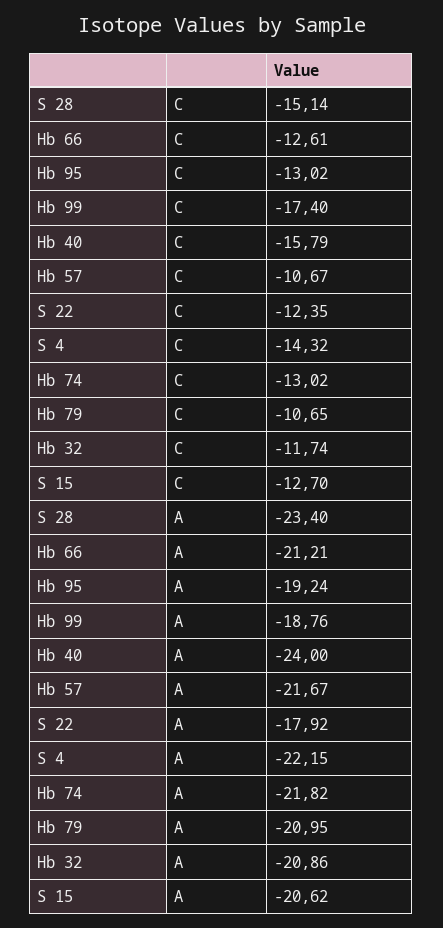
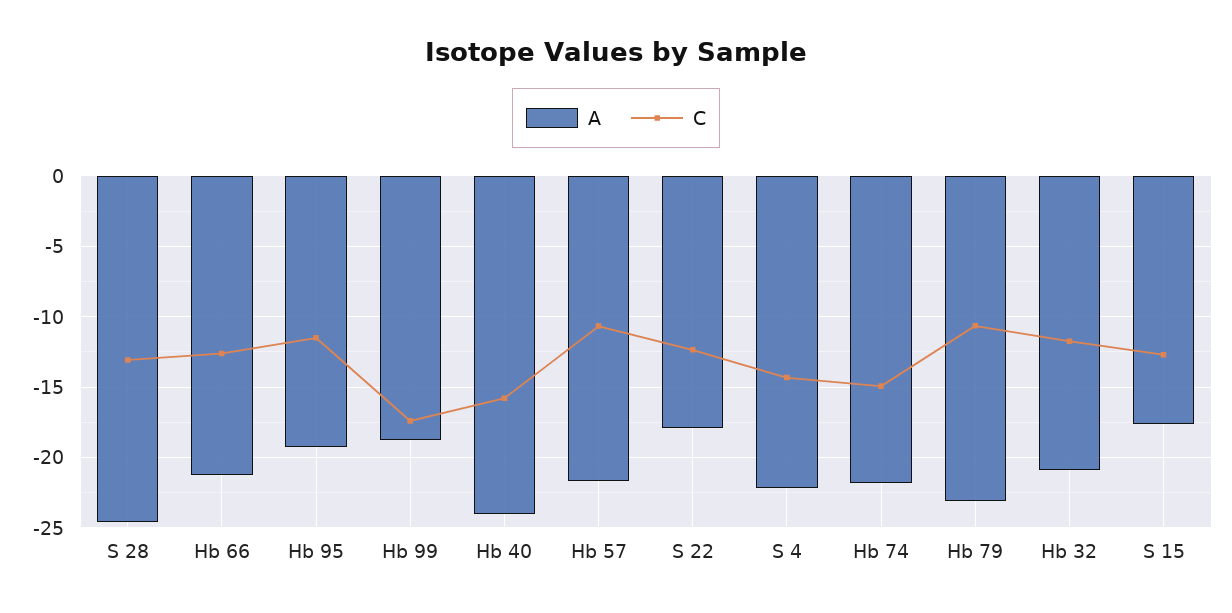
  {
    "C": {
-     "S 28": -15.14,
+     "S 28": -13,
      "Hb 66": -12.61,
-     "Hb 95": -13.02,
+     "Hb 95": -11.5,
      "Hb 99": -17.4,
      "Hb 40": -15.79,
      "Hb 57": -10.67,
      "S 22": -12.35,
      "S 4": -14.32,
-     "Hb 74": -13.02,
+     "Hb 74": -15,
      "Hb 79": -10.65,
      "Hb 32": -11.74,
      "S 15": -12.7
    },
    "A": {
-     "S 28": -23.4,
+     "S 28": -24.5,
      "Hb 66": -21.21,
      "Hb 95": -19.24,
      "Hb 99": -18.76,
      "Hb 40": -24,
      "Hb 57": -21.67,
      "S 22": -17.92,
      "S 4": -22.15,
      "Hb 74": -21.82,
-     "Hb 79": -20.95,
+     "Hb 79": -23,
      "Hb 32": -20.86,
-     "S 15": -20.62
+     "S 15": -17.5
    }
  }

